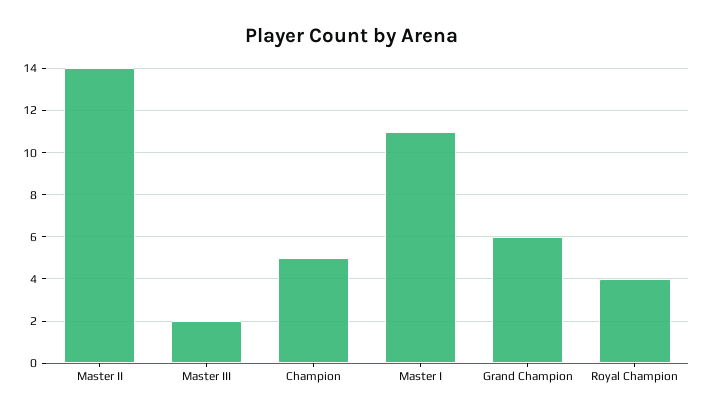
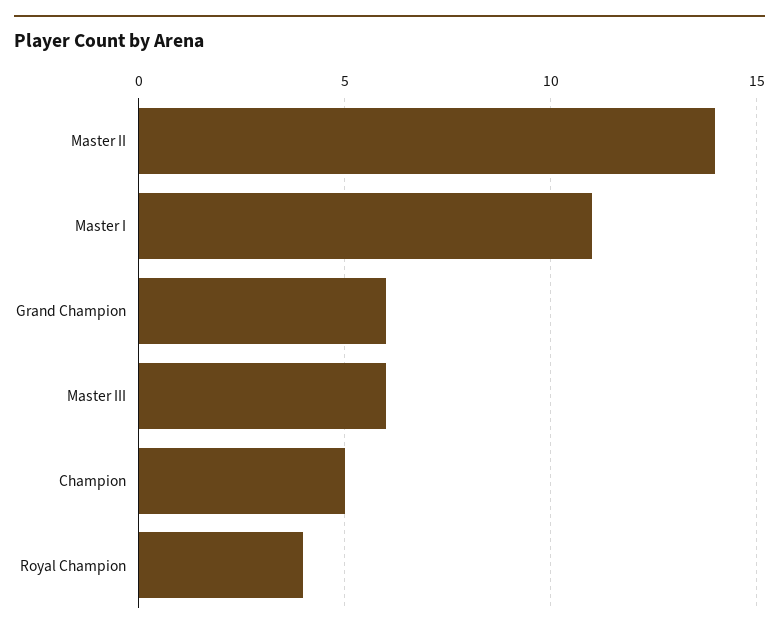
  {
    "Master II": 14,
-   "Master III": 2,
+   "Master III": 6,
    "Champion": 5,
    "Master I": 11,
    "Grand Champion": 6,
    "Royal Champion": 4
  }

